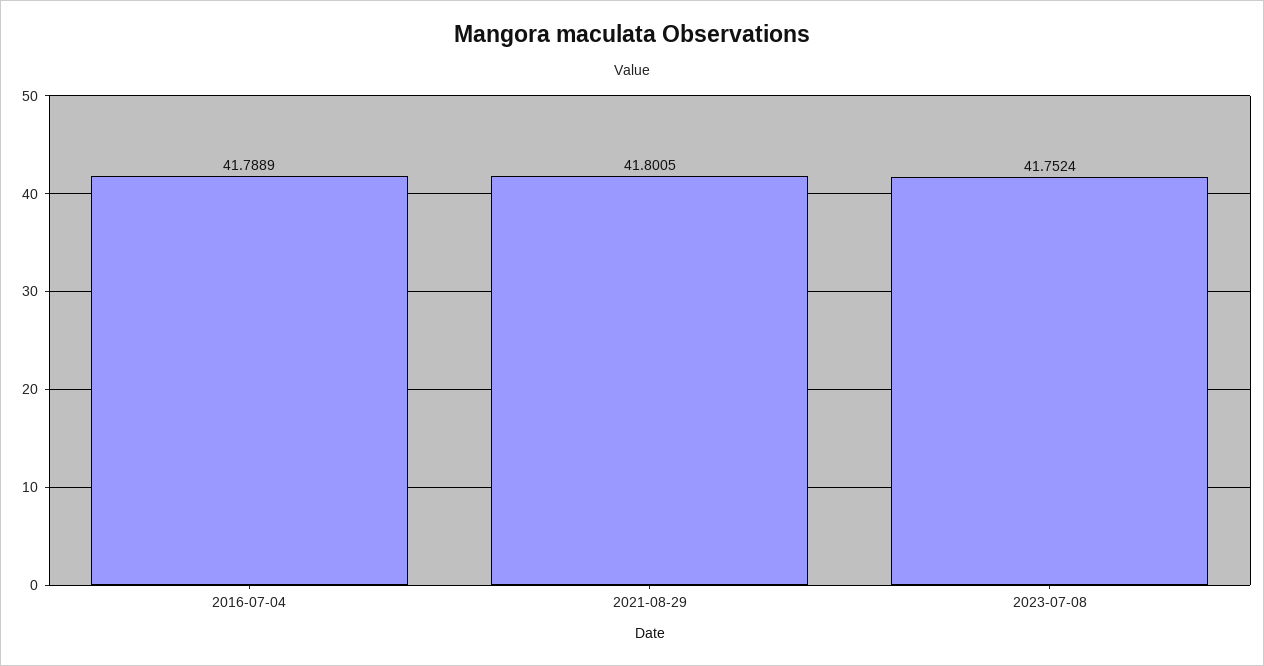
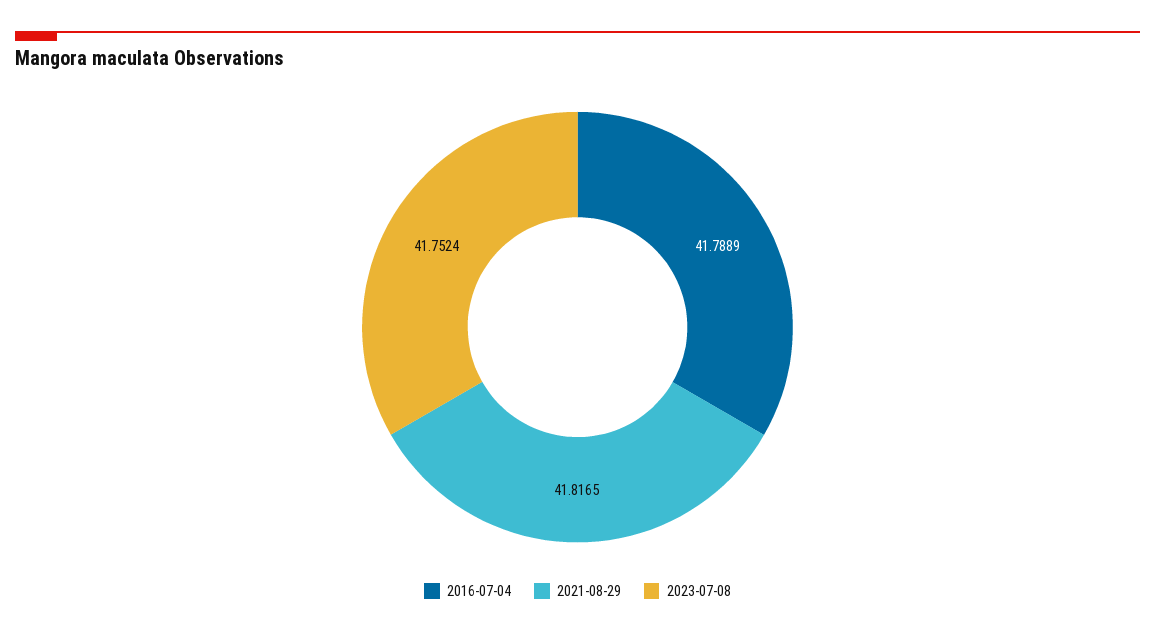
  {
    "2016-07-04": 41.7889,
-   "2021-08-29": 41.8005,
+   "2021-08-29": 41.8165,
    "2023-07-08": 41.7524
  }

